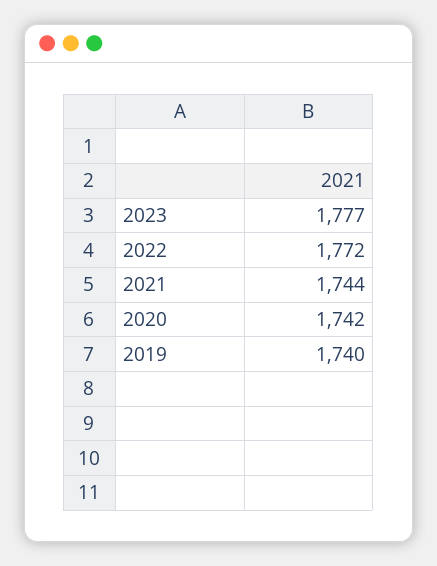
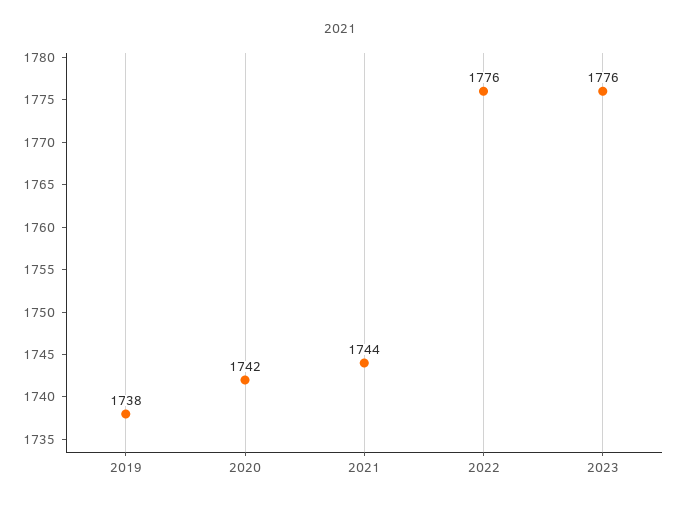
  {
-   "2023": 1777,
+   "2023": 1776,
-   "2022": 1772,
+   "2022": 1776,
    "2021": 1744,
    "2020": 1742,
-   "2019": 1740
+   "2019": 1738
  }

